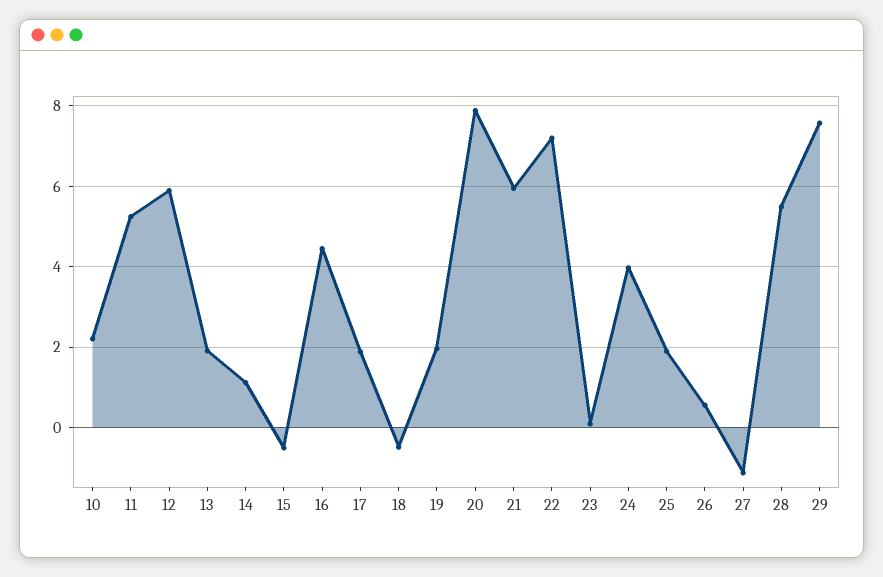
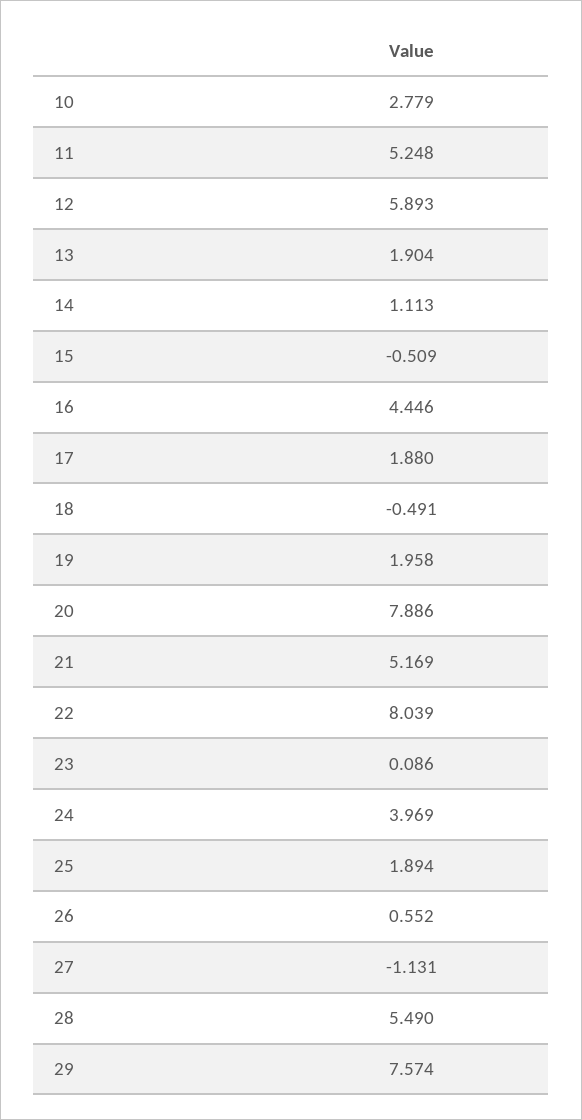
  {
-   "10": 2.2,
+   "10": 2.779,
    "11": 5.248,
    "12": 5.893,
    "13": 1.904,
    "14": 1.113,
    "15": -0.509,
    "16": 4.446,
    "17": 1.88,
    "18": -0.491,
    "19": 1.958,
    "20": 7.886,
-   "21": 6,
+   "21": 5.169,
-   "22": 7.2,
+   "22": 8.039,
    "23": 0.086,
    "24": 3.969,
    "25": 1.894,
    "26": 0.552,
    "27": -1.131,
    "28": 5.49,
    "29": 7.574
  }

